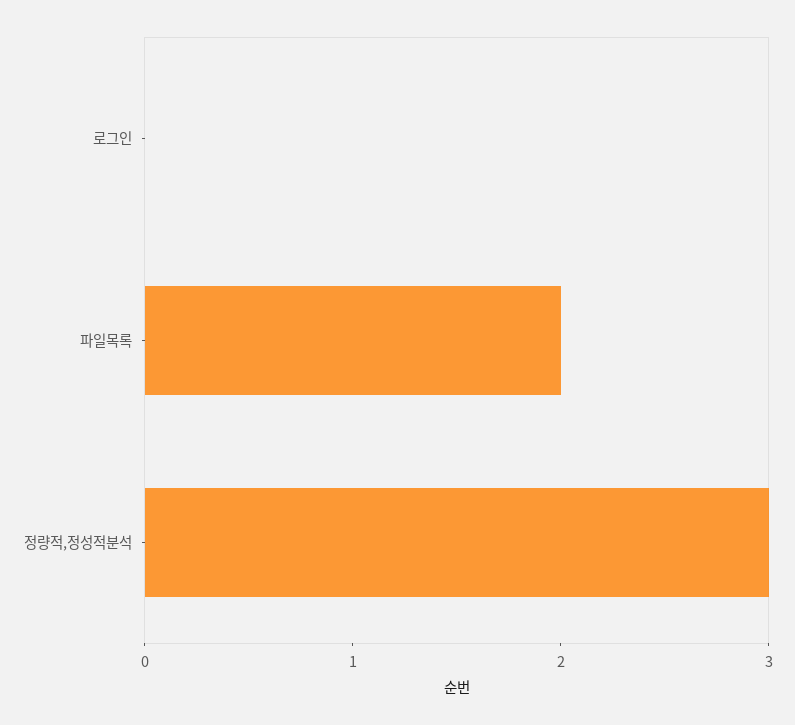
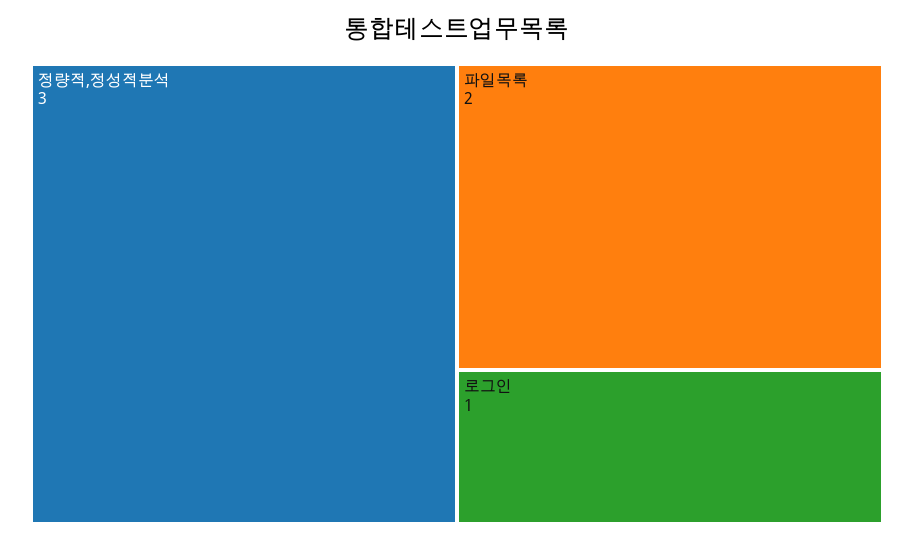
  {
-   "로그인": 0,
+   "로그인": 1,
    "파일목록": 2,
    "정량적,정성적분석": 3
  }

